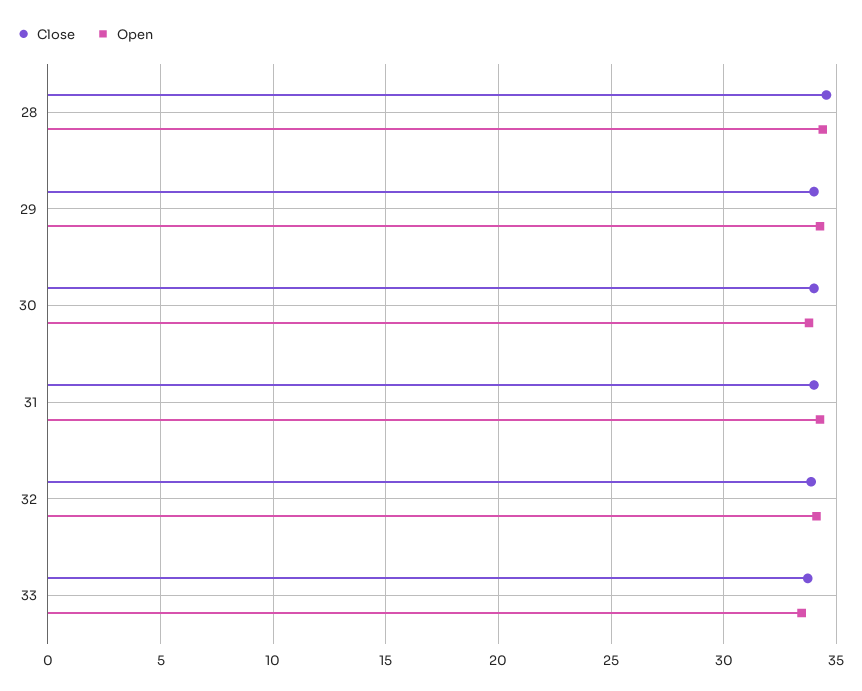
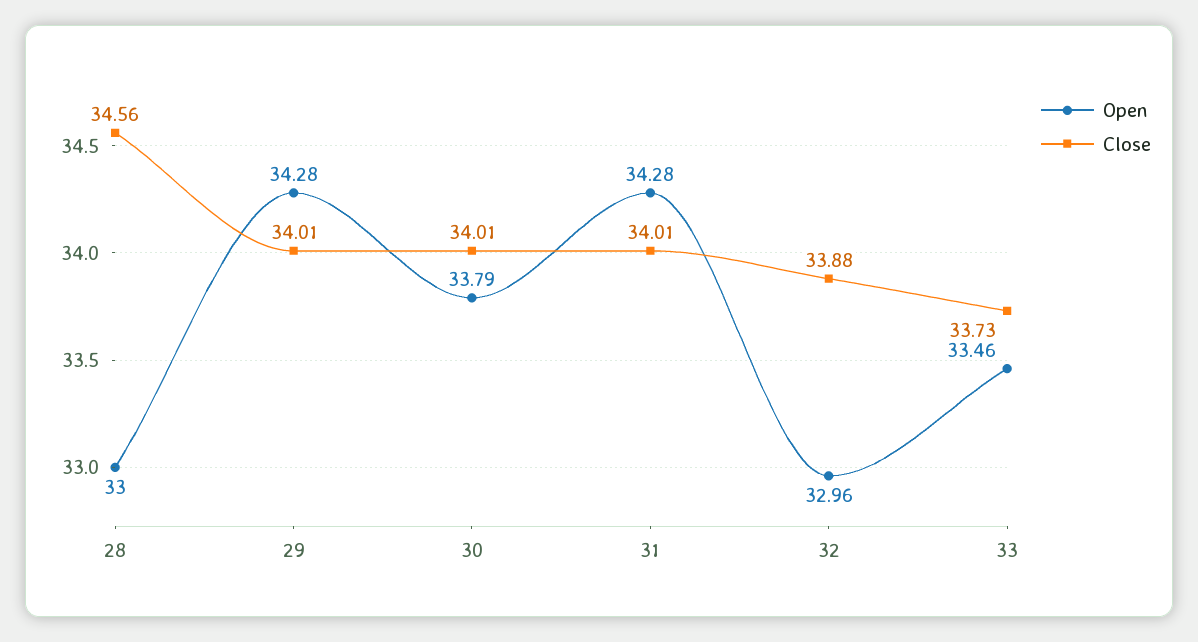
  {
    "Close": {
      "28": 34.56,
      "29": 34.01,
      "30": 34.01,
      "31": 34.01,
      "32": 33.88,
      "33": 33.73
    },
    "Open": {
-     "28": 34.5,
+     "28": 33,
      "29": 34.28,
      "30": 33.79,
      "31": 34.28,
-     "32": 34,
+     "32": 32.96,
      "33": 33.46
    }
  }

